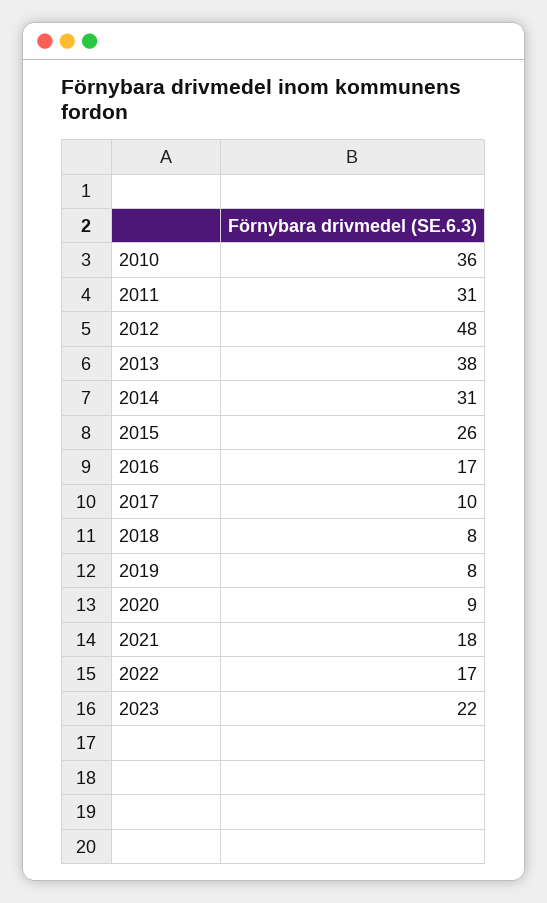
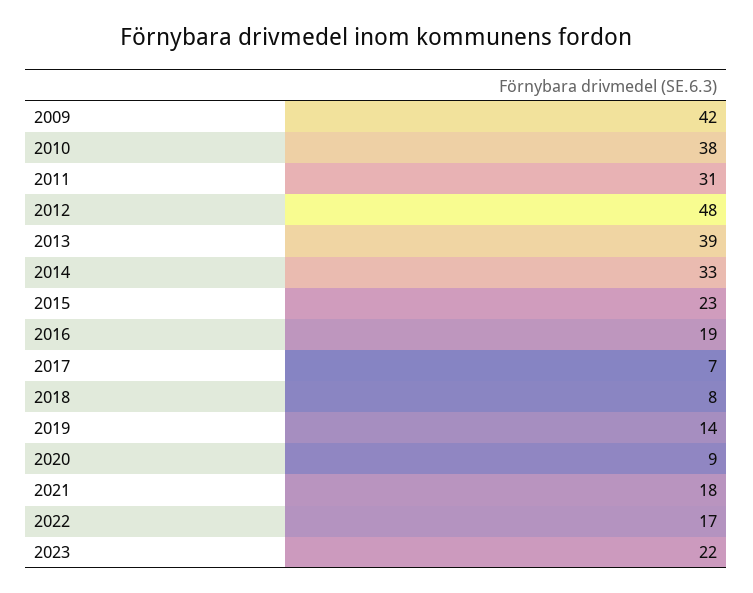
  {
-   "2010": 36,
+   "2010": 38,
    "2011": 31,
    "2012": 48,
-   "2013": 38,
+   "2013": 39,
-   "2014": 31,
+   "2014": 33,
-   "2015": 26,
+   "2015": 23,
-   "2016": 17,
+   "2016": 19,
-   "2017": 10,
+   "2017": 7,
    "2018": 8,
-   "2019": 8,
+   "2019": 14,
    "2020": 9,
    "2021": 18,
    "2022": 17,
-   "2023": 22
+   "2023": 22,
+   "2009": 42
  }

